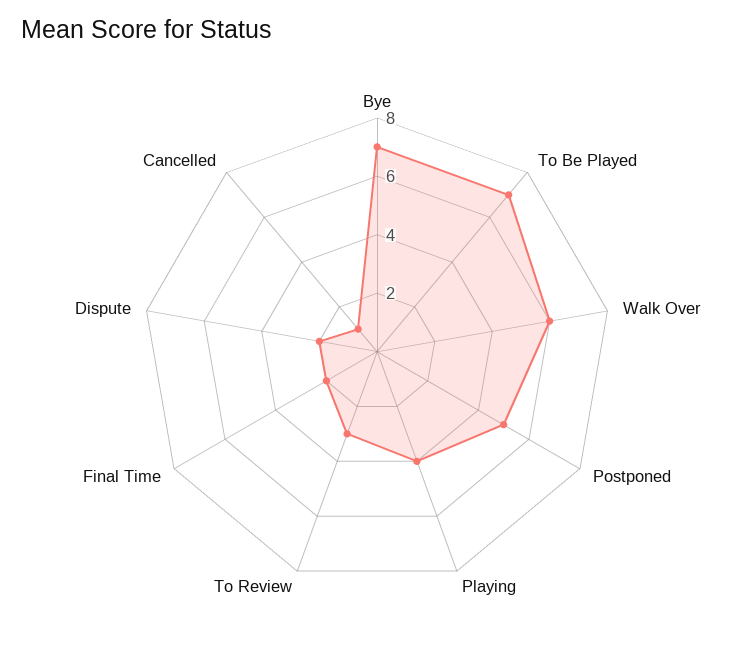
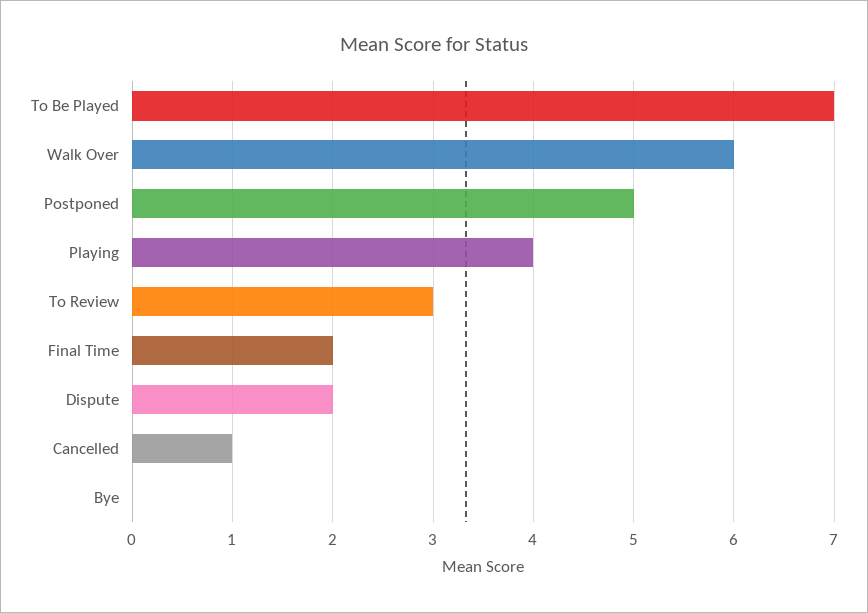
  {
-   "Bye": 7,
+   "Bye": 0,
    "To Be Played": 7,
    "Walk Over": 6,
    "Postponed": 5,
    "Playing": 4,
    "To Review": 3,
    "Final Time": 2,
    "Dispute": 2,
    "Cancelled": 1
  }

